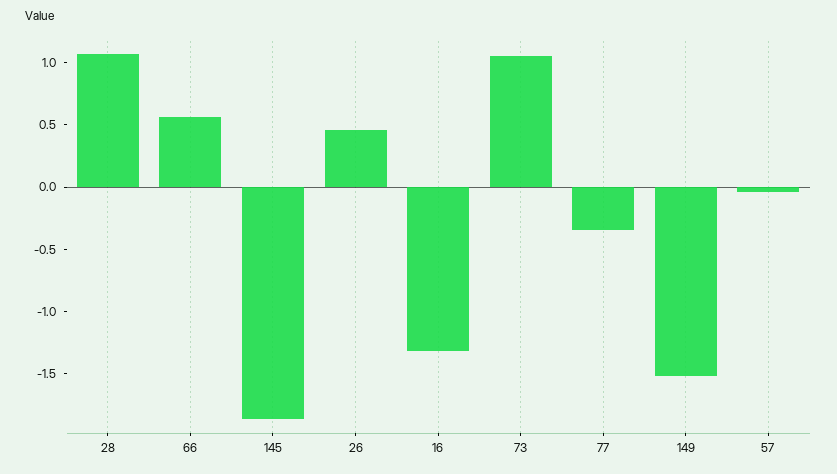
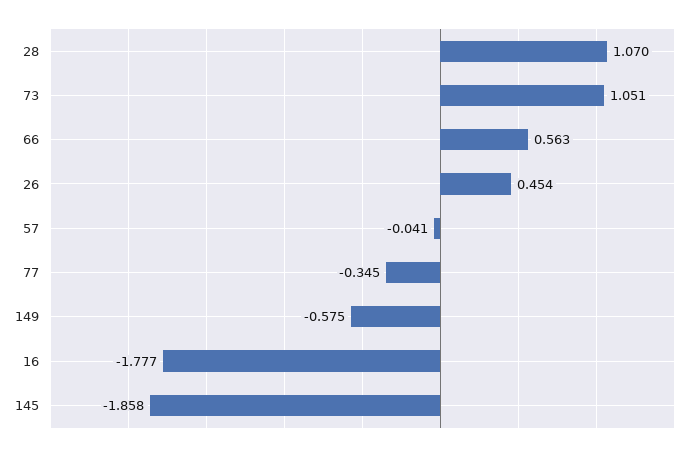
  {
    "28": 1.07,
    "66": 0.563,
    "145": -1.858,
    "26": 0.454,
-   "16": -1.3,
+   "16": -1.777,
    "73": 1.051,
    "77": -0.345,
-   "149": -1.5,
+   "149": -0.575,
    "57": -0.041
  }

